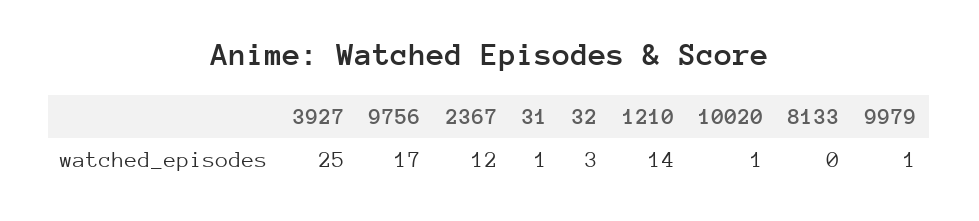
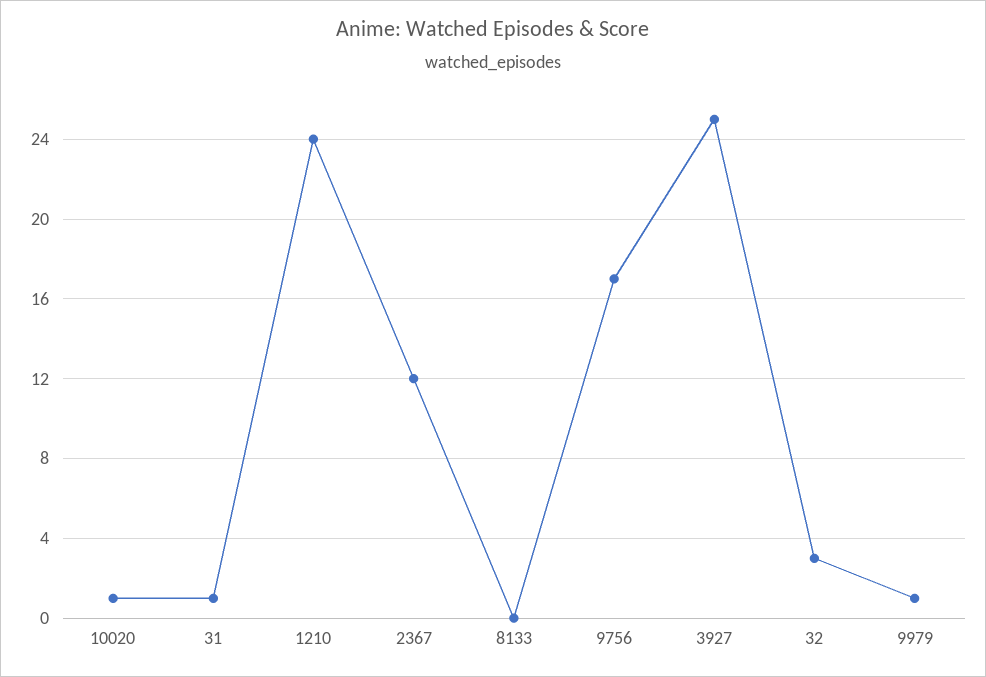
  {
    "3927": 25,
    "9756": 17,
    "2367": 12,
    "31": 1,
    "32": 3,
-   "1210": 14,
+   "1210": 24,
    "10020": 1,
    "8133": 0,
    "9979": 1
  }

